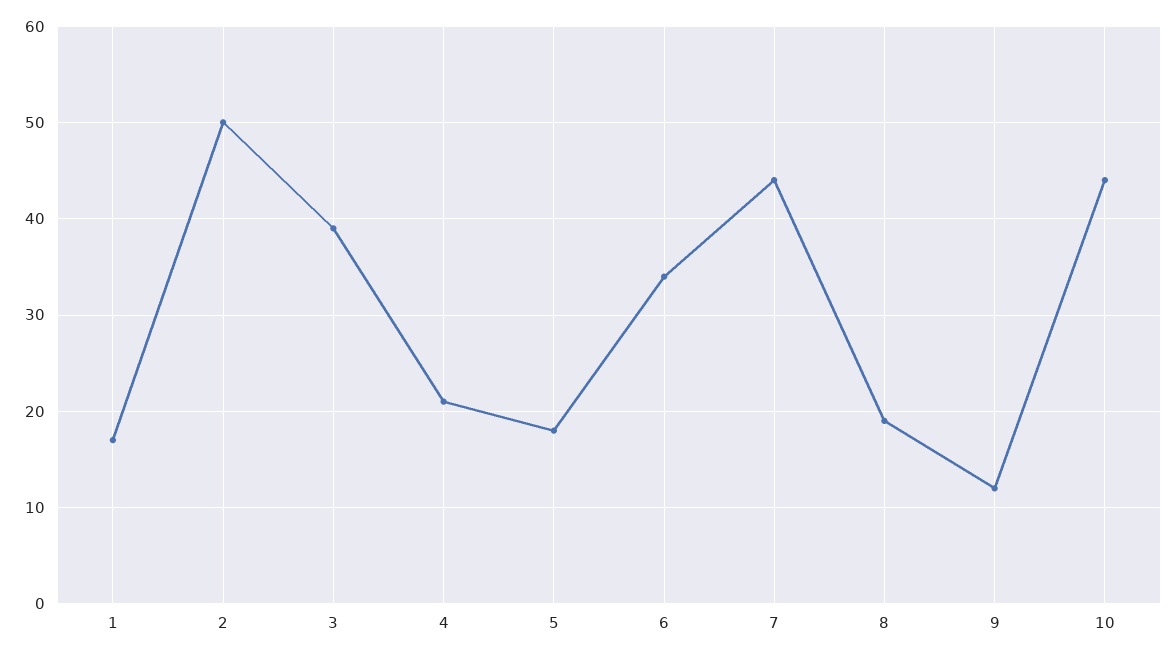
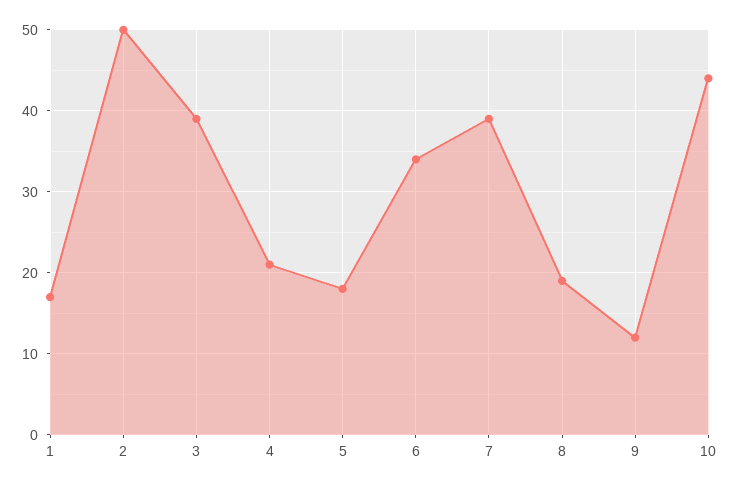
  {
    "1": 17,
    "2": 50,
    "3": 39,
    "4": 21,
    "5": 18,
    "6": 34,
-   "7": 44,
+   "7": 39,
    "8": 19,
    "9": 12,
    "10": 44
  }

